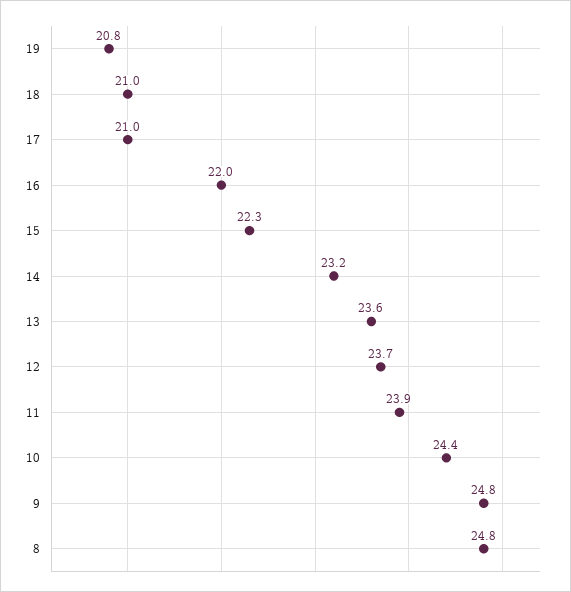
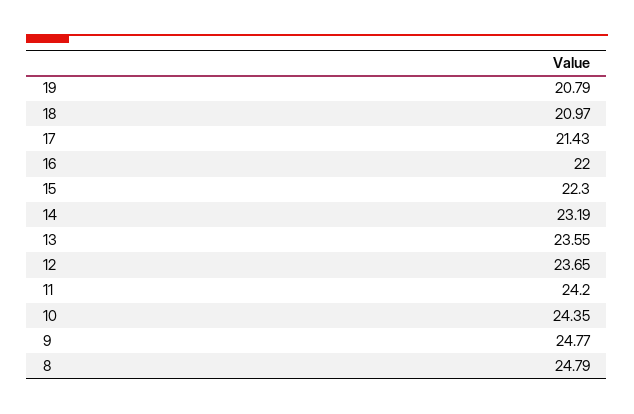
  {
    "19": 20.79,
    "18": 20.97,
-   "17": 21,
+   "17": 21.43,
    "16": 22,
    "15": 22.3,
    "14": 23.19,
    "13": 23.55,
    "12": 23.65,
-   "11": 23.9,
+   "11": 24.2,
    "10": 24.35,
    "9": 24.77,
    "8": 24.79
  }

